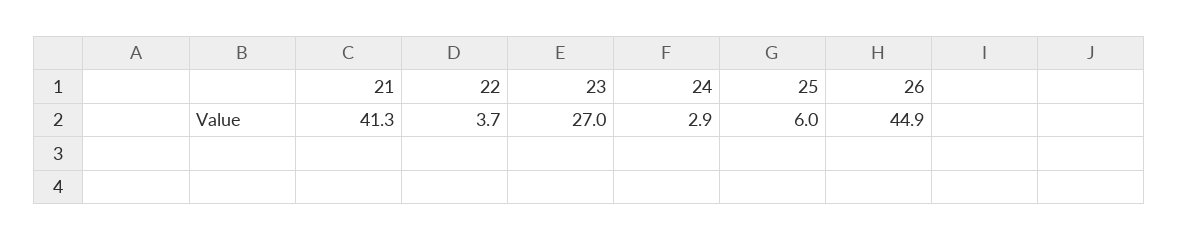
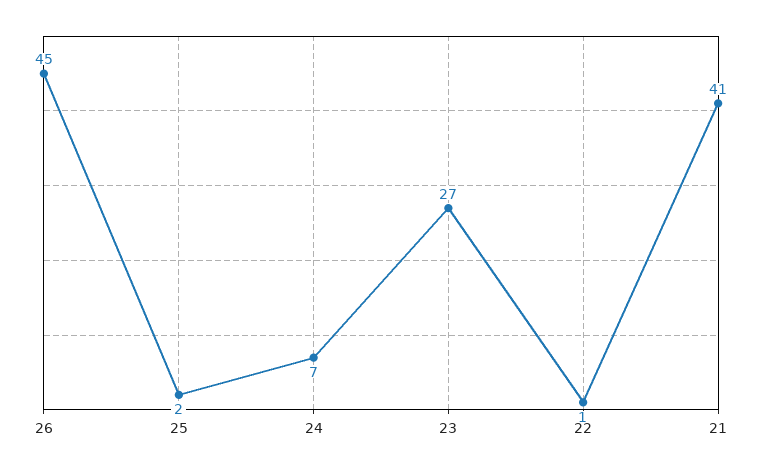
  {
    "21": 41.3,
-   "22": 3.7,
+   "22": 1,
    "23": 27,
-   "24": 2.9,
+   "24": 7,
-   "25": 6,
+   "25": 2,
    "26": 44.9
  }

